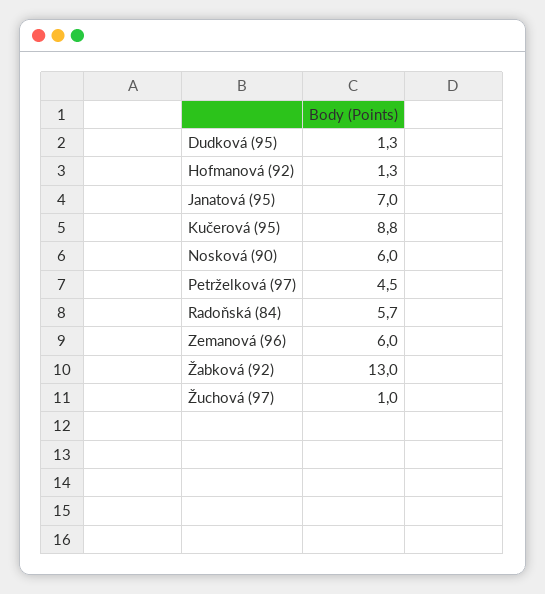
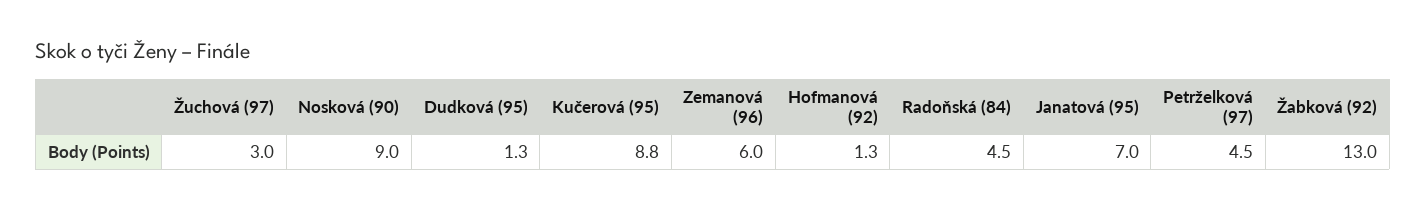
  {
    "Dudková (95)": 1.3,
    "Hofmanová (92)": 1.3,
    "Janatová (95)": 7,
    "Kučerová (95)": 8.8,
-   "Nosková (90)": 6,
+   "Nosková (90)": 9,
    "Petrželková (97)": 4.5,
-   "Radoňská (84)": 5.7,
+   "Radoňská (84)": 4.5,
    "Zemanová (96)": 6,
    "Žabková (92)": 13,
-   "Žuchová (97)": 1
+   "Žuchová (97)": 3
  }

